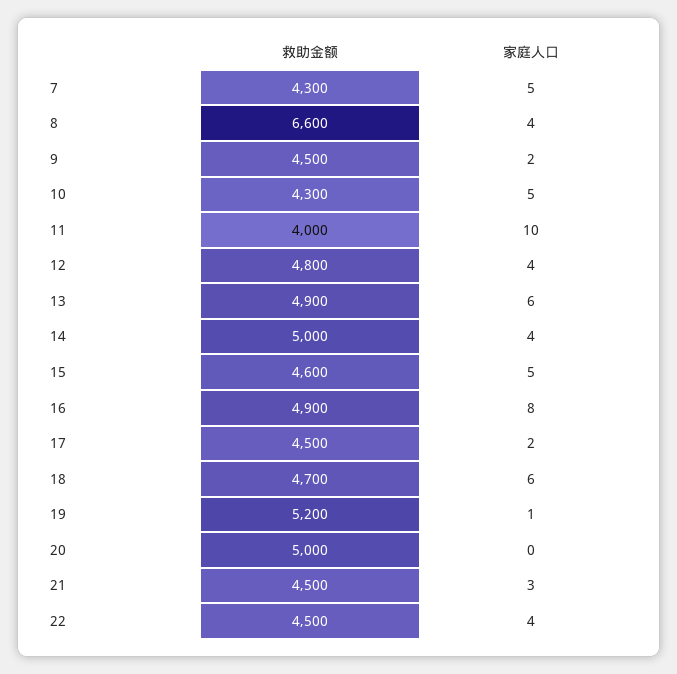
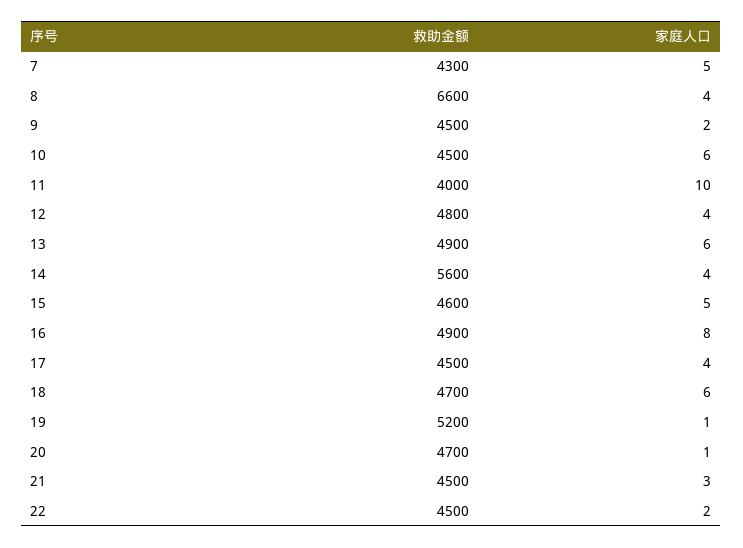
  {
    "救助金额": {
      "7": 4300,
      "8": 6600,
      "9": 4500,
-     "10": 4300,
+     "10": 4500,
      "11": 4000,
      "12": 4800,
      "13": 4900,
-     "14": 5000,
+     "14": 5600,
      "15": 4600,
      "16": 4900,
      "17": 4500,
      "18": 4700,
      "19": 5200,
-     "20": 5000,
+     "20": 4700,
      "21": 4500,
      "22": 4500
    },
    "家庭人口": {
      "7": 5,
      "8": 4,
      "9": 2,
-     "10": 5,
+     "10": 6,
      "11": 10,
      "12": 4,
      "13": 6,
      "14": 4,
      "15": 5,
      "16": 8,
-     "17": 2,
+     "17": 4,
      "18": 6,
      "19": 1,
-     "20": 0,
+     "20": 1,
      "21": 3,
-     "22": 4
+     "22": 2
    }
  }

